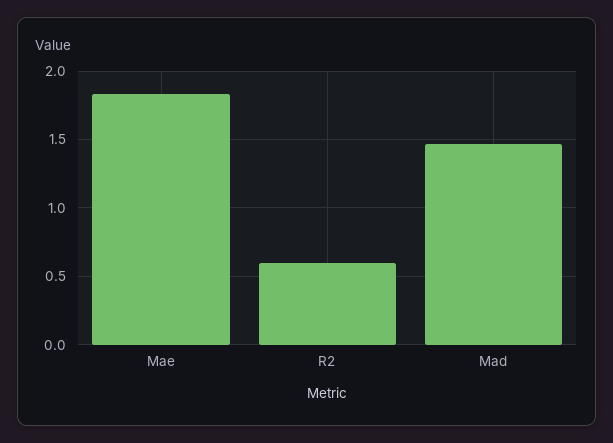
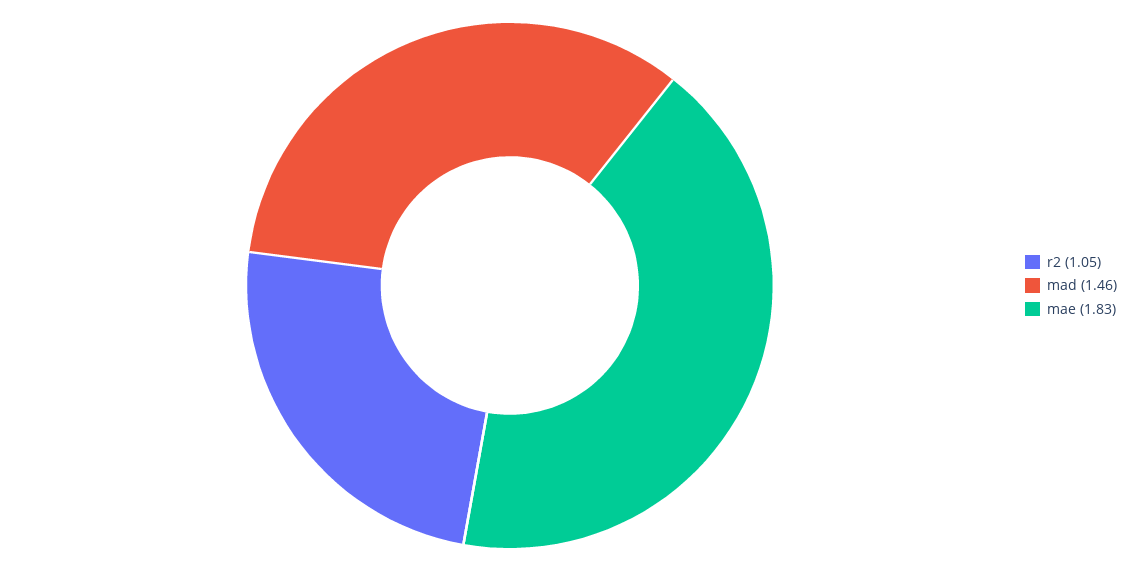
  {
    "Mae": 1.83,
-   "R2": 0.6,
+   "R2": 1.05,
    "Mad": 1.46
  }

